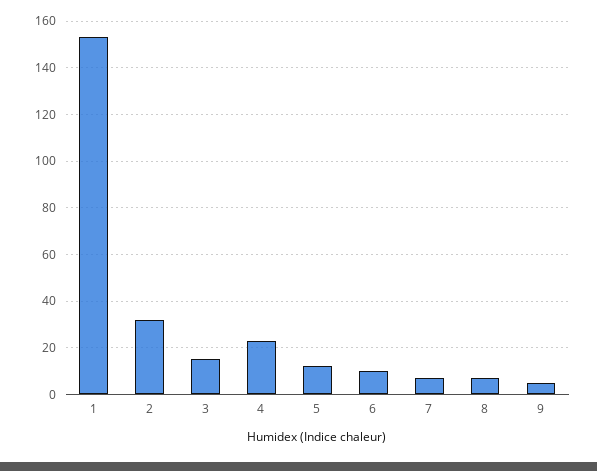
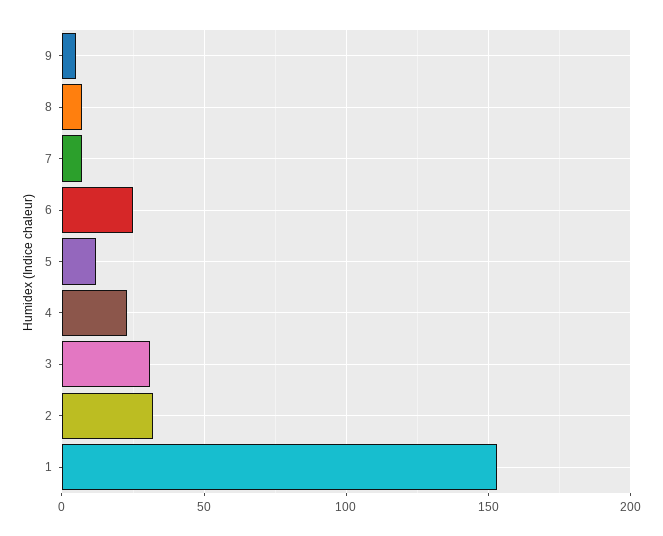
  {
    "1": 155,
    "2": 30,
-   "3": 15,
+   "3": 30,
    "4": 25,
    "5": 10,
-   "6": 10,
+   "6": 25,
    "7": 5,
    "8": 5,
    "9": 5
  }

